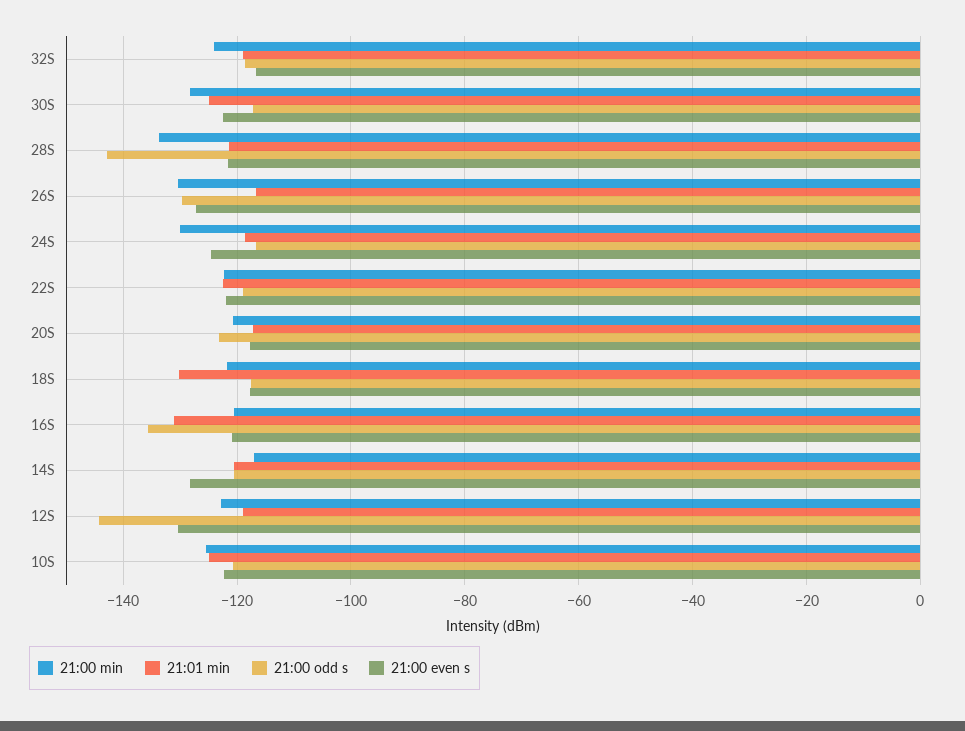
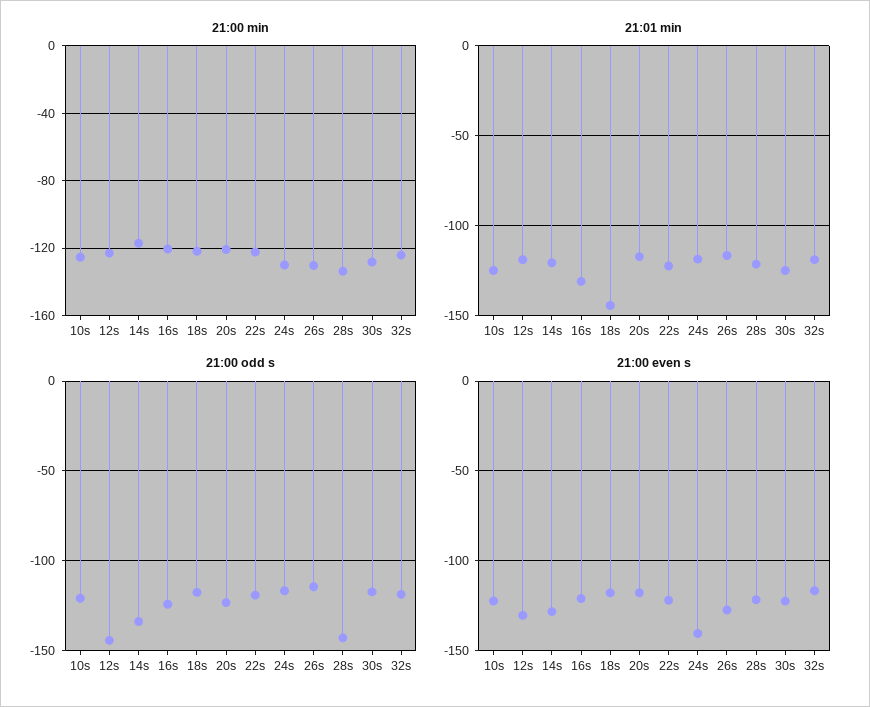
  {
    "21:00 min": {
      "32S": -124,
      "30S": -128,
      "28S": -134,
      "26S": -130,
      "24S": -130,
      "22S": -122,
      "20S": -120,
      "18S": -122,
      "16S": -120,
      "14S": -118,
      "12S": -122,
      "10S": -126
    },
    "21:01 min": {
      "32S": -118,
      "30S": -124,
      "28S": -122,
      "26S": -116,
      "24S": -118,
      "22S": -122,
      "20S": -118,
-     "18S": -130,
+     "18S": -145,
      "16S": -132,
      "14S": -120,
      "12S": -118,
      "10S": -124
    },
    "21:00 odd s": {
      "32S": -118,
      "30S": -118,
      "28S": -142,
-     "26S": -130,
+     "26S": -115,
      "24S": -116,
      "22S": -120,
      "20S": -124,
      "18S": -118,
-     "16S": -136,
+     "16S": -125,
-     "14S": -120,
+     "14S": -135,
      "12S": -144,
      "10S": -120
    },
    "21:00 even s": {
      "32S": -116,
      "30S": -122,
      "28S": -122,
      "26S": -128,
-     "24S": -124,
+     "24S": -140,
      "22S": -122,
      "20S": -118,
      "18S": -118,
      "16S": -120,
      "14S": -128,
      "12S": -130,
      "10S": -122
    }
  }

